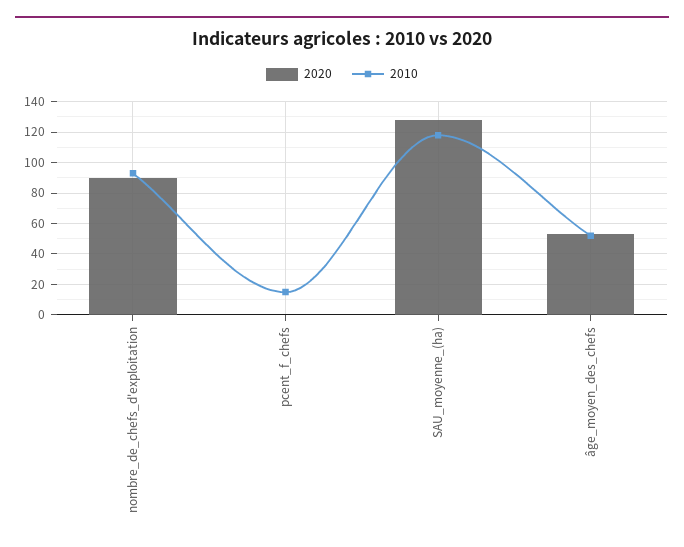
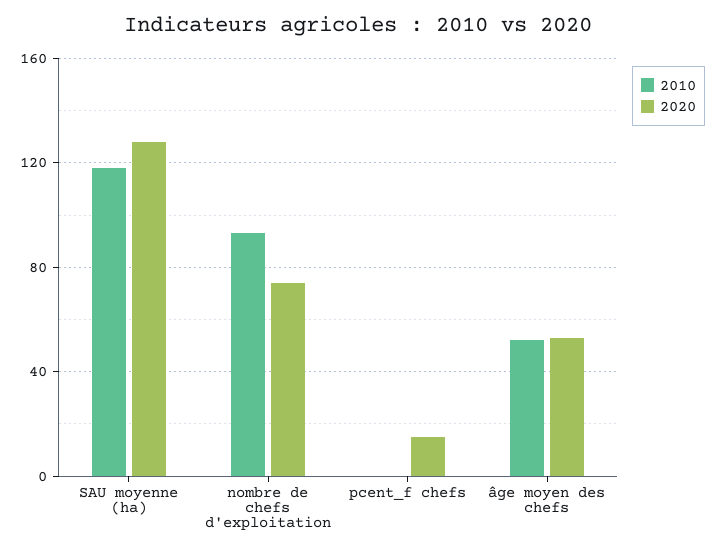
  {
    "2020": {
-     "nombre_de_chefs_d'exploitation": 90,
+     "nombre_de_chefs_d'exploitation": 75,
-     "pcent_f_chefs": 0,
+     "pcent_f_chefs": 15,
      "SAU_moyenne_(ha)": 130,
      "âge_moyen_des_chefs": 55
    },
    "2010": {
      "nombre_de_chefs_d'exploitation": 95,
-     "pcent_f_chefs": 15,
+     "pcent_f_chefs": 0,
      "SAU_moyenne_(ha)": 120,
      "âge_moyen_des_chefs": 50
    }
  }

